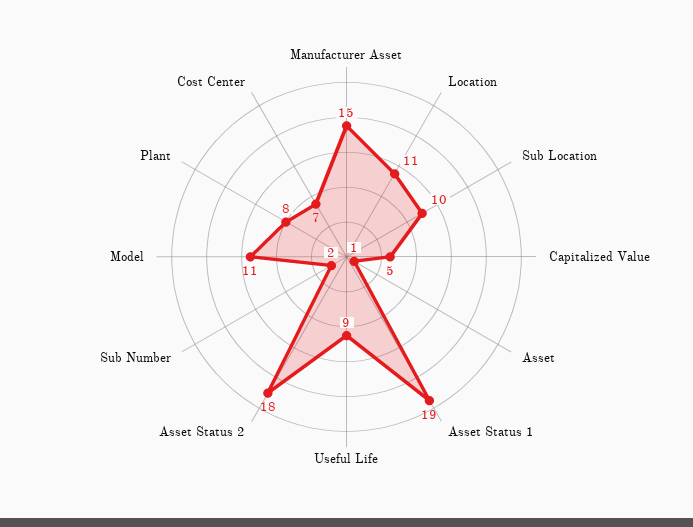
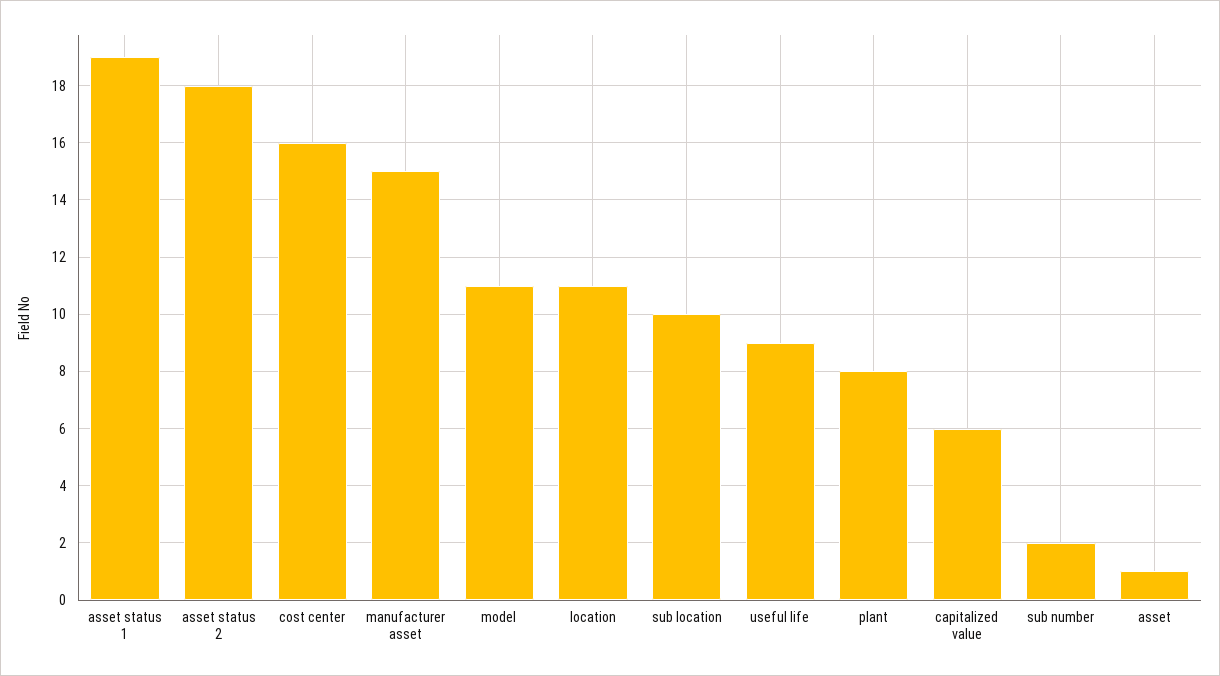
  {
    "Manufacturer Asset": 15,
    "Location": 11,
    "Sub Location": 10,
-   "Capitalized Value": 5,
+   "Capitalized Value": 6,
    "Asset": 1,
    "Asset Status 1": 19,
    "Useful Life": 9,
    "Asset Status 2": 18,
    "Sub Number": 2,
    "Model": 11,
    "Plant": 8,
-   "Cost Center": 7
+   "Cost Center": 16
  }

